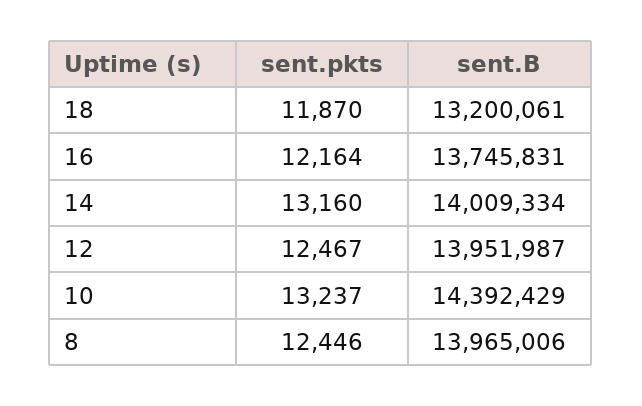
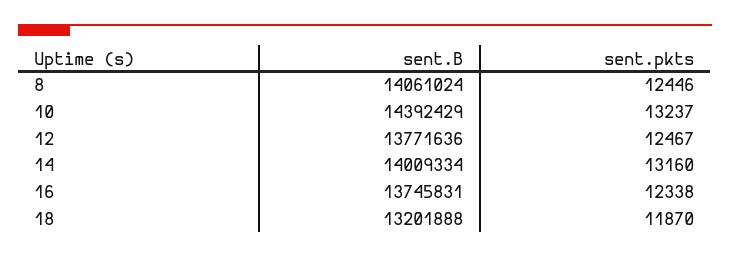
  {
    "sent.pkts": {
      "18": 11870,
-     "16": 12164,
+     "16": 12338,
      "14": 13160,
      "12": 12467,
      "10": 13237,
      "8": 12446
    },
    "sent.B": {
-     "18": 13200061,
+     "18": 13201888,
      "16": 13745831,
      "14": 14009334,
-     "12": 13951987,
+     "12": 13771636,
      "10": 14392429,
-     "8": 13965006
+     "8": 14061024
    }
  }

